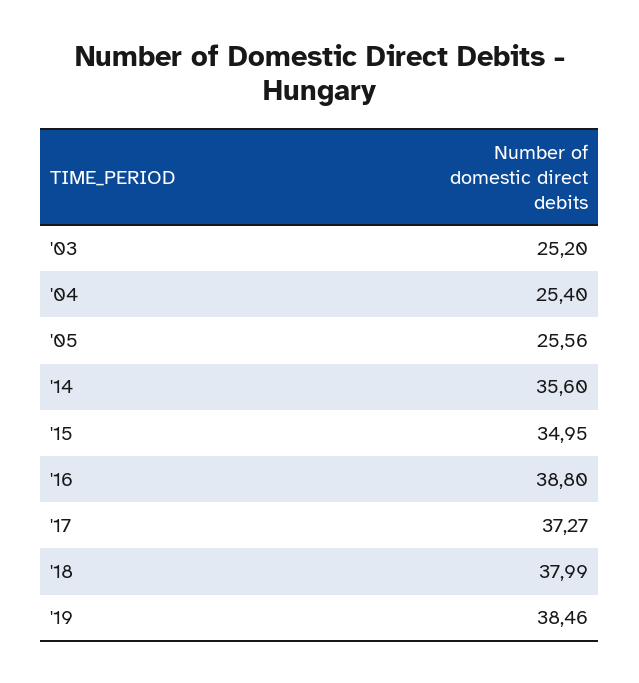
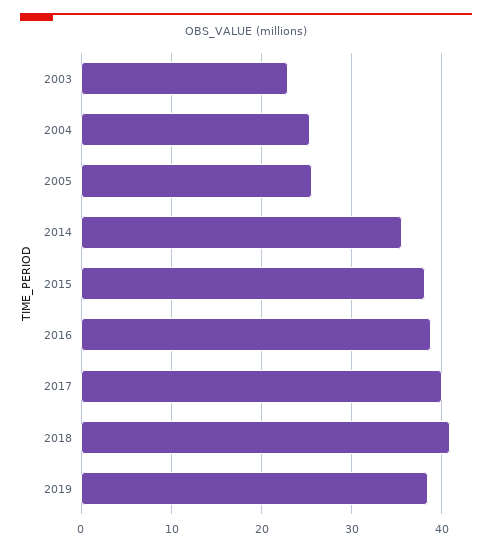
  {
-   "'03": 25.2,
+   "'03": 23,
    "'04": 25.4,
    "'05": 25.56,
    "'14": 35.6,
-   "'15": 34.95,
+   "'15": 38,
    "'16": 38.8,
-   "'17": 37.27,
+   "'17": 40,
-   "'18": 37.99,
+   "'18": 41,
    "'19": 38.46
  }

